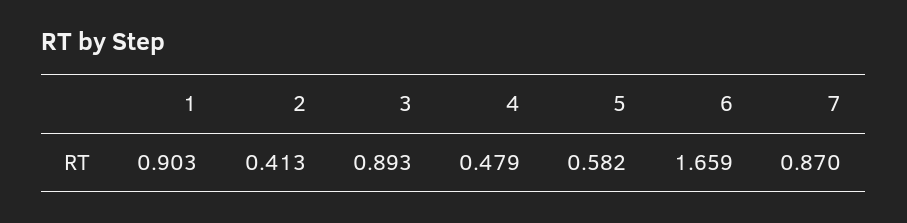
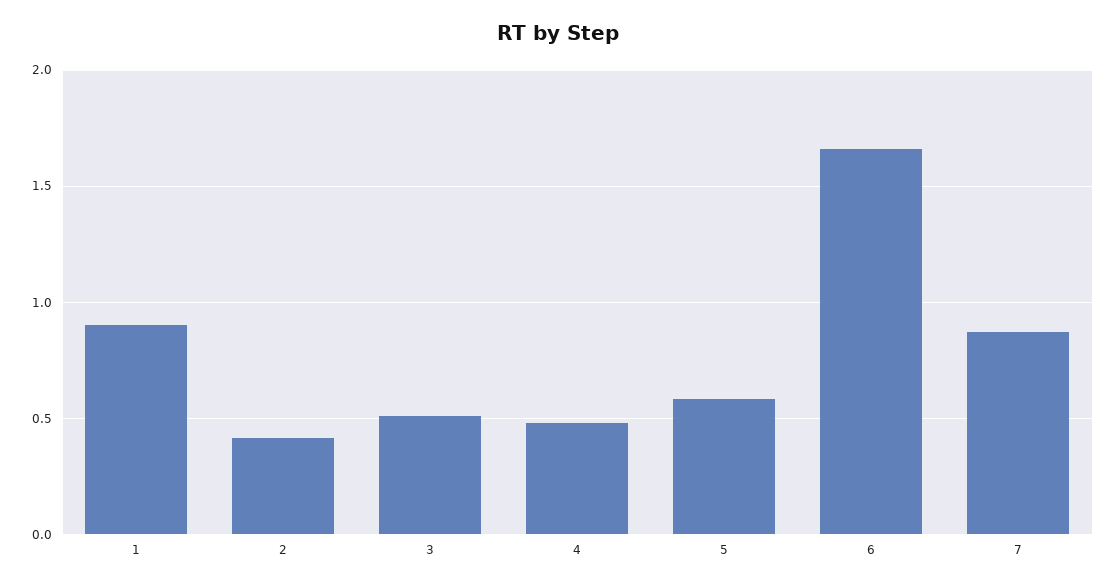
  {
    "1": 0.903,
    "2": 0.413,
-   "3": 0.893,
+   "3": 0.5,
    "4": 0.479,
    "5": 0.582,
    "6": 1.659,
    "7": 0.87
  }

